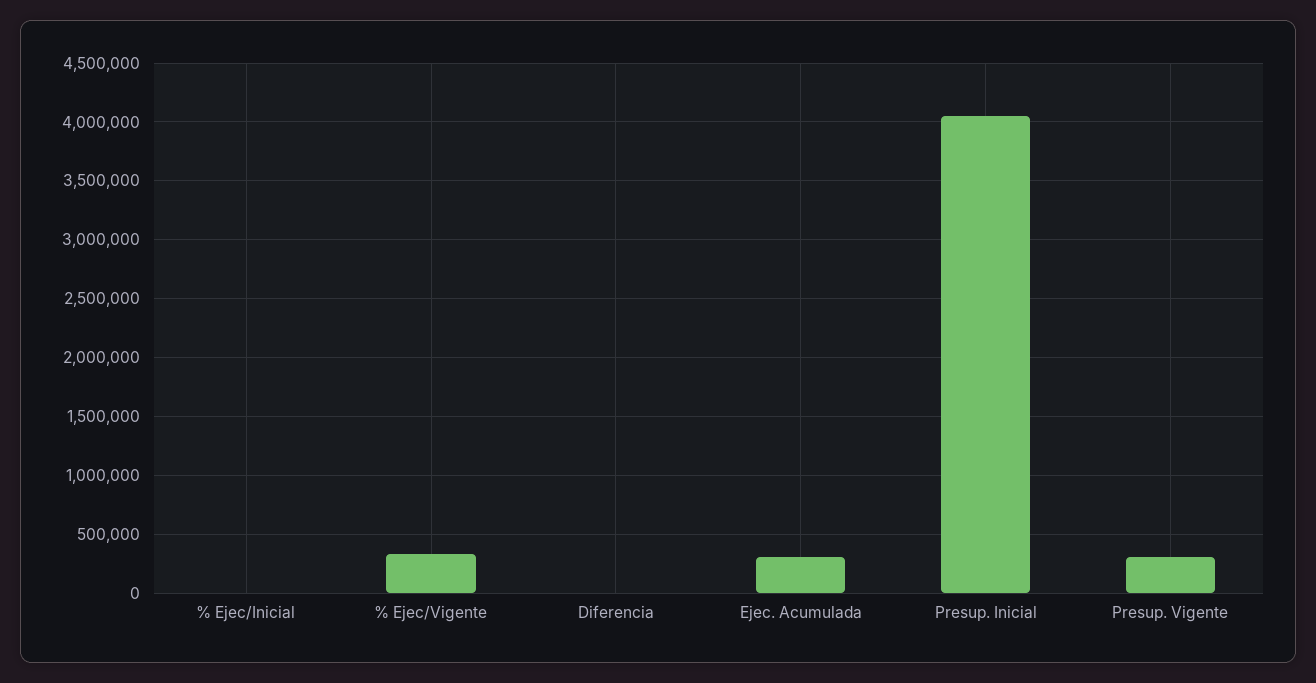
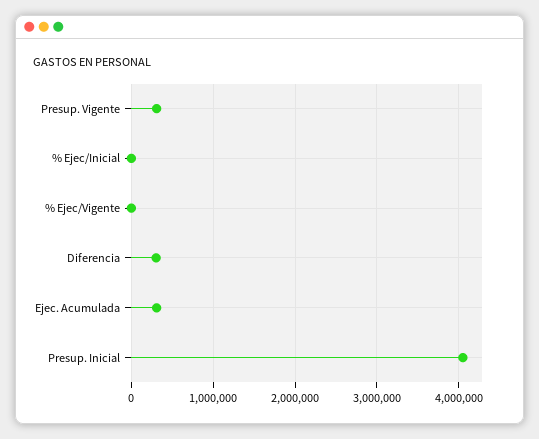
  {
    "% Ejec/Inicial": 0,
-   "% Ejec/Vigente": 300000,
+   "% Ejec/Vigente": 0,
-   "Diferencia": 0,
+   "Diferencia": 300000,
    "Ejec. Acumulada": 300000,
    "Presup. Inicial": 4000000,
    "Presup. Vigente": 300000
  }

